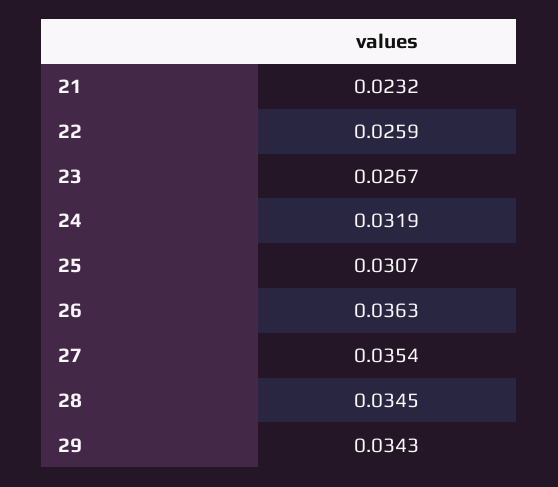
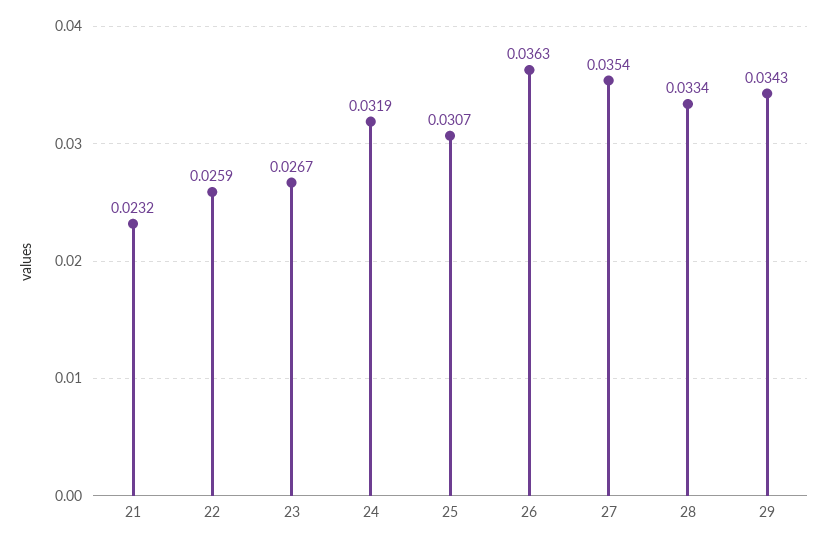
  {
    "21": 0.0232,
    "22": 0.0259,
    "23": 0.0267,
    "24": 0.0319,
    "25": 0.0307,
    "26": 0.0363,
    "27": 0.0354,
-   "28": 0.0345,
+   "28": 0.0334,
    "29": 0.0343
  }

